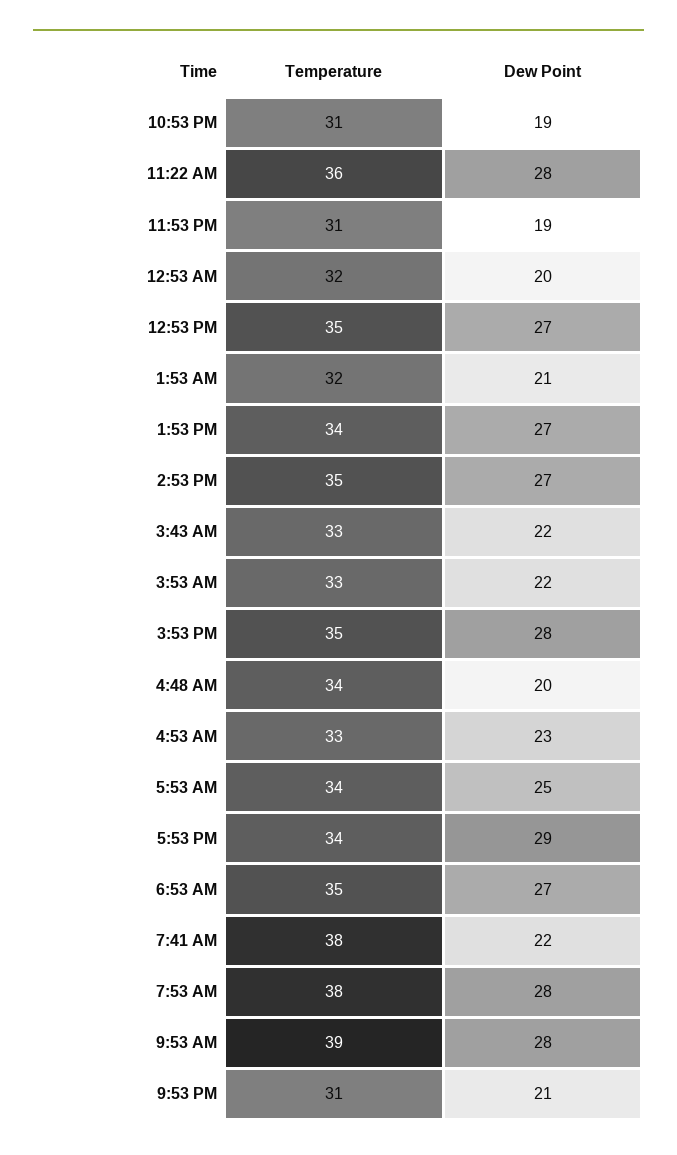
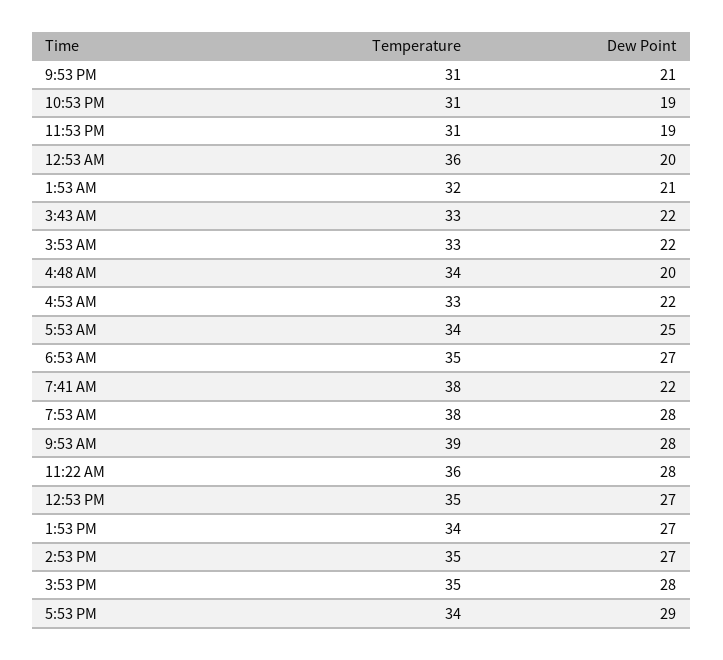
  {
    "Temperature": {
      "10:53 PM": 31,
      "11:22 AM": 36,
      "11:53 PM": 31,
-     "12:53 AM": 32,
+     "12:53 AM": 36,
      "12:53 PM": 35,
      "1:53 AM": 32,
      "1:53 PM": 34,
      "2:53 PM": 35,
      "3:43 AM": 33,
      "3:53 AM": 33,
      "3:53 PM": 35,
      "4:48 AM": 34,
      "4:53 AM": 33,
      "5:53 AM": 34,
      "5:53 PM": 34,
      "6:53 AM": 35,
      "7:41 AM": 38,
      "7:53 AM": 38,
      "9:53 AM": 39,
      "9:53 PM": 31
    },
    "Dew Point": {
      "10:53 PM": 19,
      "11:22 AM": 28,
      "11:53 PM": 19,
      "12:53 AM": 20,
      "12:53 PM": 27,
      "1:53 AM": 21,
      "1:53 PM": 27,
      "2:53 PM": 27,
      "3:43 AM": 22,
      "3:53 AM": 22,
      "3:53 PM": 28,
      "4:48 AM": 20,
-     "4:53 AM": 23,
+     "4:53 AM": 22,
      "5:53 AM": 25,
      "5:53 PM": 29,
      "6:53 AM": 27,
      "7:41 AM": 22,
      "7:53 AM": 28,
      "9:53 AM": 28,
      "9:53 PM": 21
    }
  }

